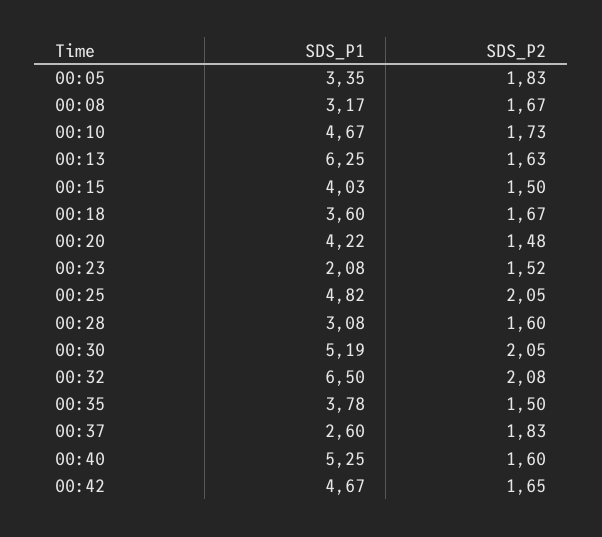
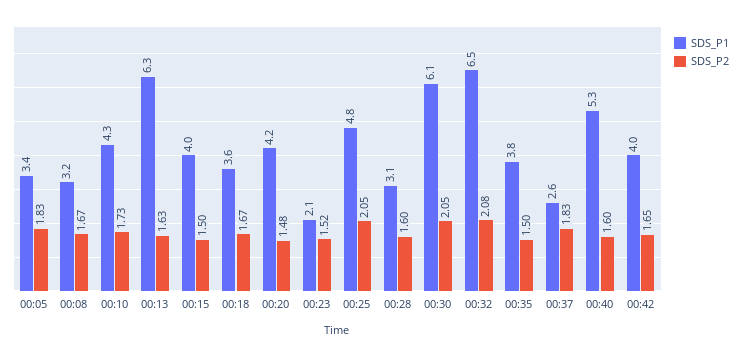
  {
    "SDS_P1": {
      "00:05": 3.35,
      "00:08": 3.17,
-     "00:10": 4.67,
+     "00:10": 4.3,
      "00:13": 6.25,
      "00:15": 4.03,
      "00:18": 3.6,
      "00:20": 4.22,
      "00:23": 2.08,
      "00:25": 4.82,
      "00:28": 3.08,
-     "00:30": 5.19,
+     "00:30": 6.1,
      "00:32": 6.5,
      "00:35": 3.78,
      "00:37": 2.6,
      "00:40": 5.25,
-     "00:42": 4.67
+     "00:42": 4
    },
    "SDS_P2": {
      "00:05": 1.83,
      "00:08": 1.67,
      "00:10": 1.73,
      "00:13": 1.63,
      "00:15": 1.5,
      "00:18": 1.67,
      "00:20": 1.48,
      "00:23": 1.52,
      "00:25": 2.05,
      "00:28": 1.6,
      "00:30": 2.05,
      "00:32": 2.08,
      "00:35": 1.5,
      "00:37": 1.83,
      "00:40": 1.6,
      "00:42": 1.65
    }
  }

